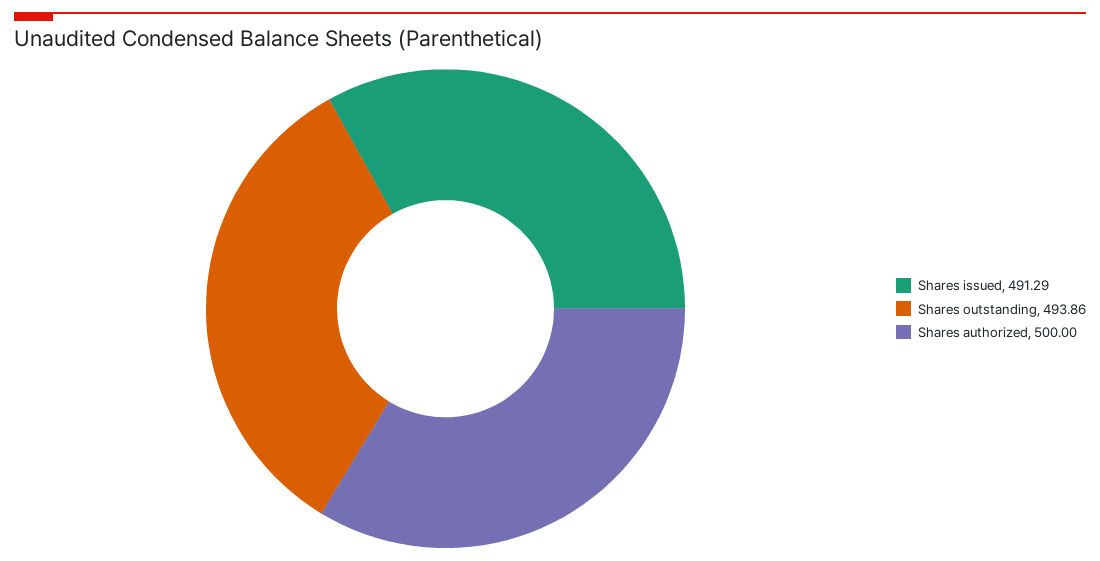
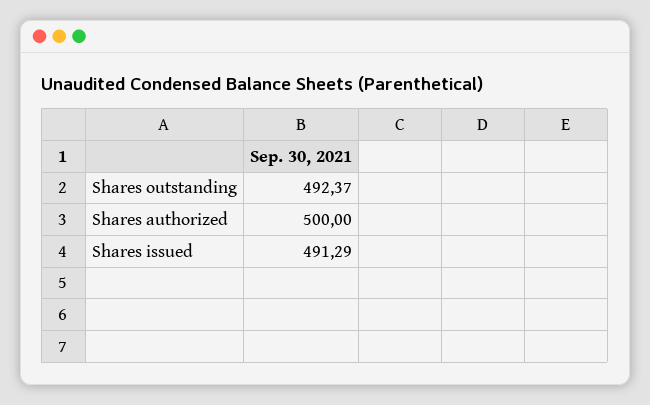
  {
    "Shares issued": 491.29,
-   "Shares outstanding": 493.86,
+   "Shares outstanding": 492.37,
    "Shares authorized": 500
  }

